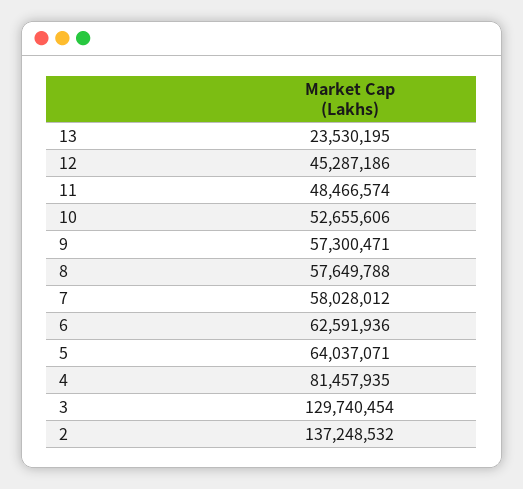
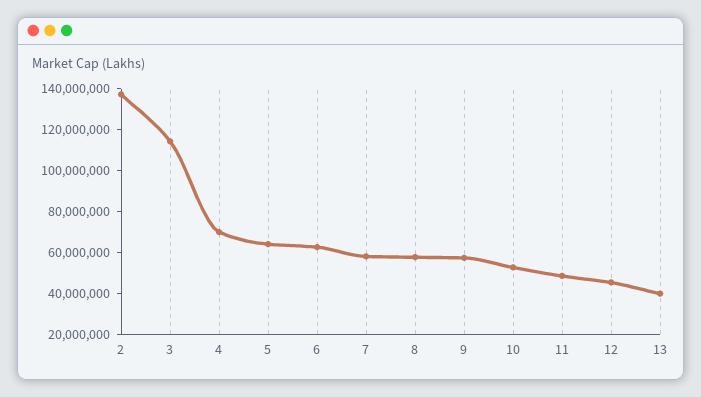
  {
-   "13": 23530195,
+   "13": 40000000,
    "12": 45287186,
    "11": 48466574,
    "10": 52655606,
    "9": 57300471,
    "8": 57649788,
    "7": 58028012,
    "6": 62591936,
    "5": 64037071,
-   "4": 81457935,
+   "4": 70000000,
-   "3": 129740454,
+   "3": 115000000,
    "2": 137248532
  }

